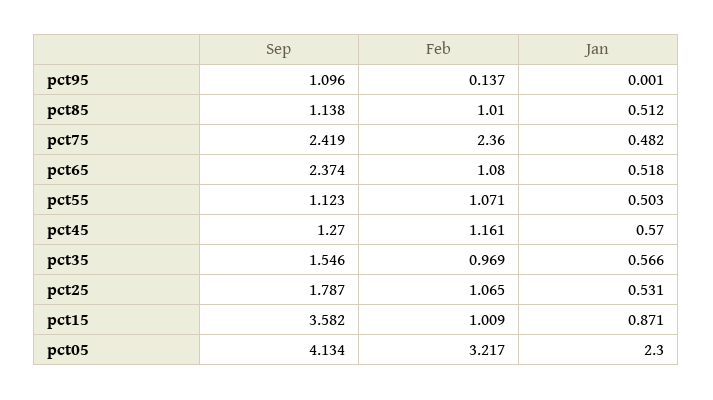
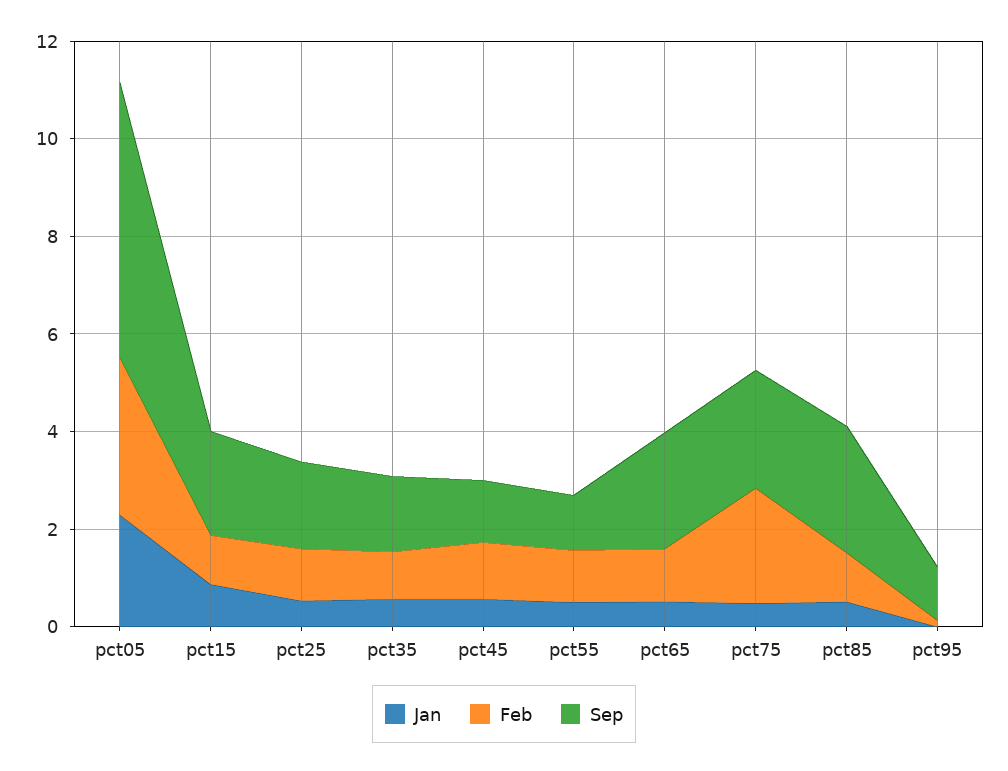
  {
    "Sep": {
      "pct95": 1.096,
-     "pct85": 1.138,
+     "pct85": 2.5,
      "pct75": 2.419,
      "pct65": 2.374,
      "pct55": 1.123,
      "pct45": 1.27,
      "pct35": 1.546,
      "pct25": 1.787,
-     "pct15": 3.582,
+     "pct15": 2,
-     "pct05": 4.134
+     "pct05": 5.5
    },
    "Feb": {
      "pct95": 0.137,
      "pct85": 1.01,
      "pct75": 2.36,
      "pct65": 1.08,
      "pct55": 1.071,
      "pct45": 1.161,
      "pct35": 0.969,
      "pct25": 1.065,
      "pct15": 1.009,
      "pct05": 3.217
    },
    "Jan": {
      "pct95": 0.001,
      "pct85": 0.512,
      "pct75": 0.482,
      "pct65": 0.518,
      "pct55": 0.503,
      "pct45": 0.57,
      "pct35": 0.566,
      "pct25": 0.531,
      "pct15": 0.871,
      "pct05": 2.3
    }
  }

